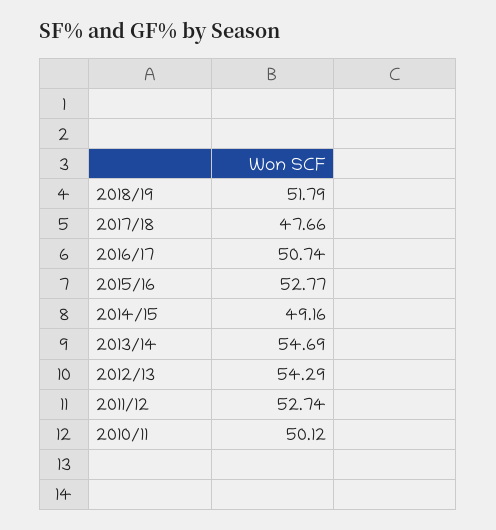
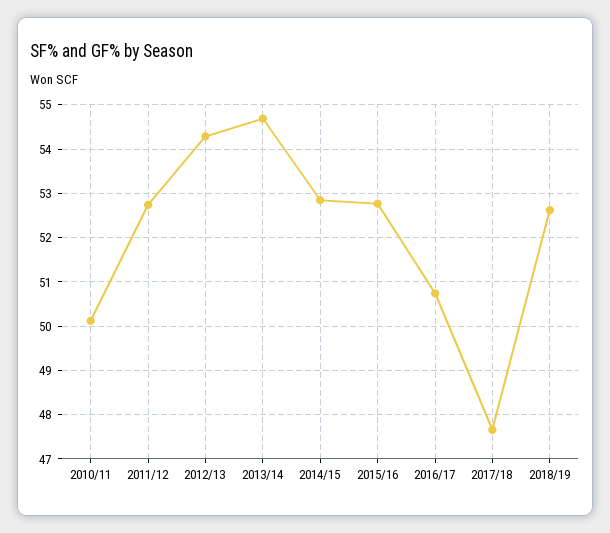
  {
-   "2018/19": 51.79,
+   "2018/19": 52.6,
    "2017/18": 47.66,
    "2016/17": 50.74,
    "2015/16": 52.77,
-   "2014/15": 49.16,
+   "2014/15": 52.8,
    "2013/14": 54.69,
    "2012/13": 54.29,
    "2011/12": 52.74,
    "2010/11": 50.12
  }

